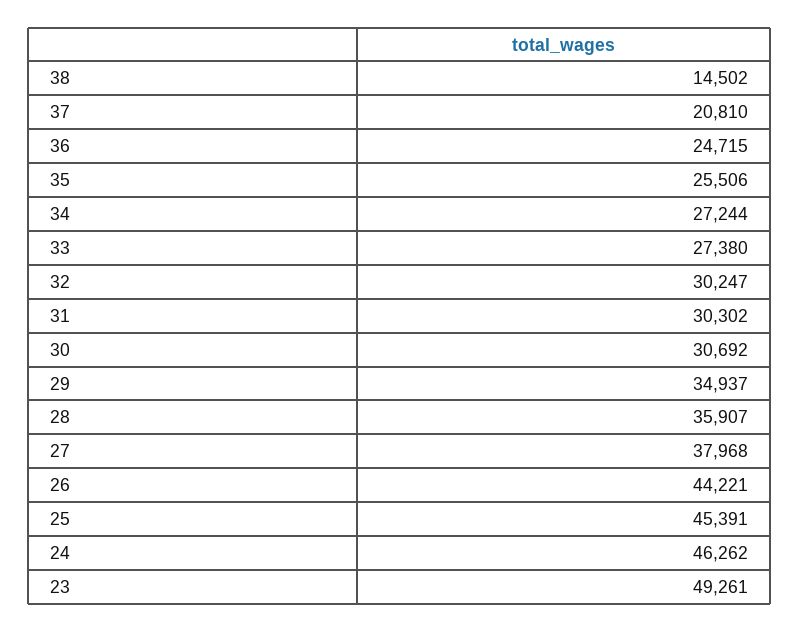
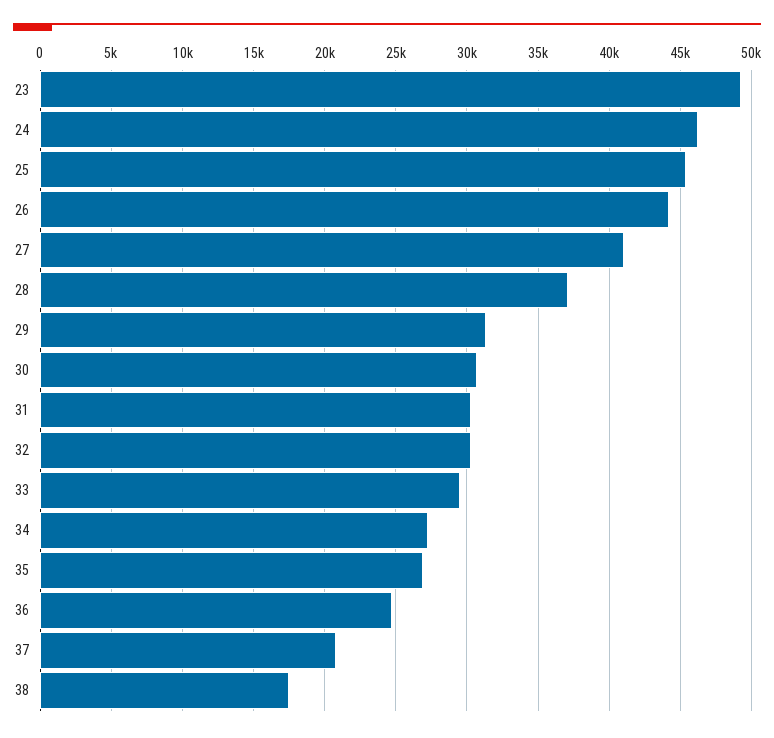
  {
-   "38": 14502,
+   "38": 17500,
    "37": 20810,
    "36": 24715,
-   "35": 25506,
+   "35": 27000,
    "34": 27244,
-   "33": 27380,
+   "33": 29500,
    "32": 30247,
    "31": 30302,
    "30": 30692,
-   "29": 34937,
+   "29": 31500,
-   "28": 35907,
+   "28": 37000,
-   "27": 37968,
+   "27": 41000,
    "26": 44221,
    "25": 45391,
    "24": 46262,
    "23": 49261
  }

